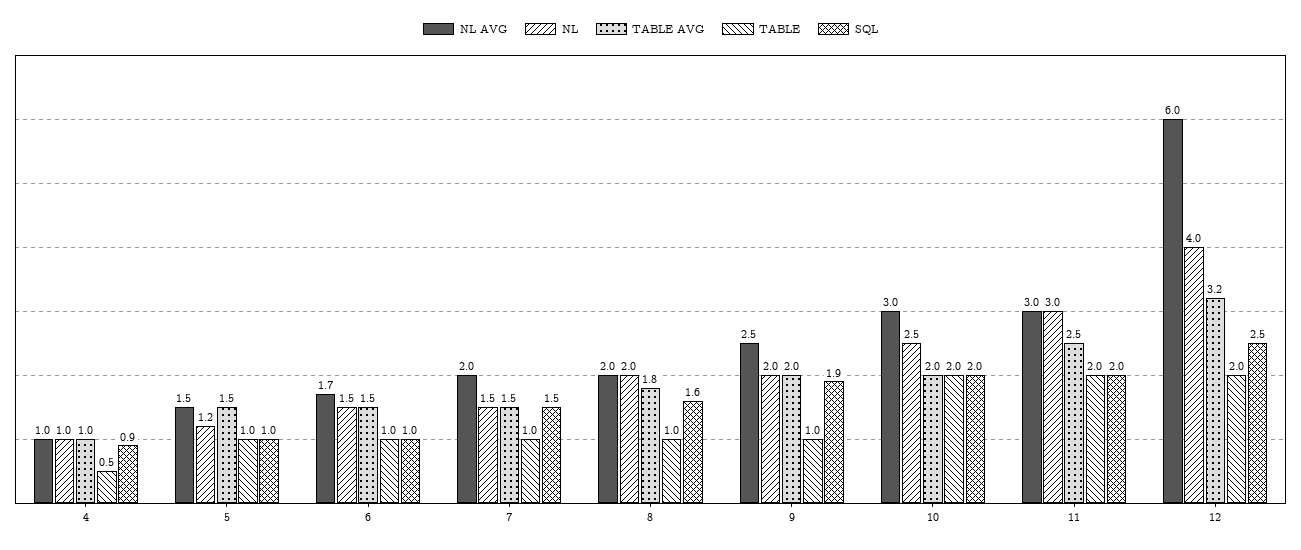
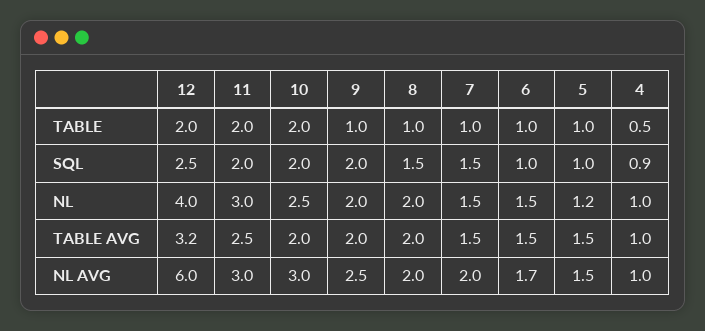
  {
    "NL AVG": {
      "4": 1,
      "5": 1.5,
      "6": 1.7,
      "7": 2,
      "8": 2,
      "9": 2.5,
      "10": 3,
      "11": 3,
      "12": 6
    },
    "NL": {
      "4": 1,
      "5": 1.2,
      "6": 1.5,
      "7": 1.5,
      "8": 2,
      "9": 2,
      "10": 2.5,
      "11": 3,
      "12": 4
    },
    "TABLE AVG": {
      "4": 1,
      "5": 1.5,
      "6": 1.5,
      "7": 1.5,
-     "8": 1.8,
+     "8": 2,
      "9": 2,
      "10": 2,
      "11": 2.5,
      "12": 3.2
    },
    "TABLE": {
      "4": 0.5,
      "5": 1,
      "6": 1,
      "7": 1,
      "8": 1,
      "9": 1,
      "10": 2,
      "11": 2,
      "12": 2
    },
    "SQL": {
      "4": 0.9,
      "5": 1,
      "6": 1,
      "7": 1.5,
-     "8": 1.6,
+     "8": 1.5,
-     "9": 1.9,
+     "9": 2,
      "10": 2,
      "11": 2,
      "12": 2.5
    }
  }

